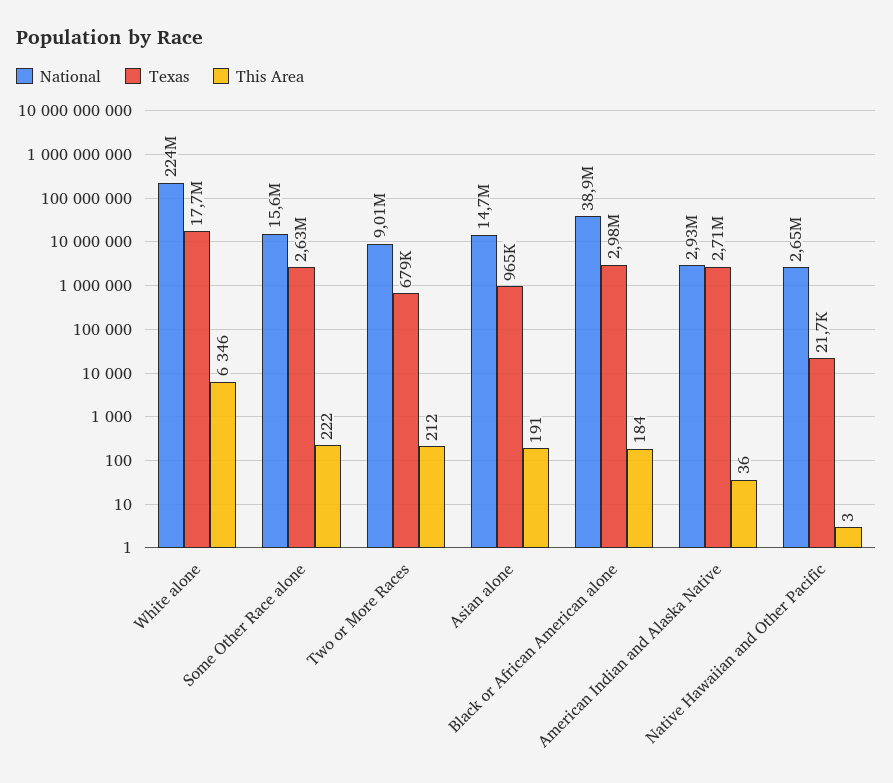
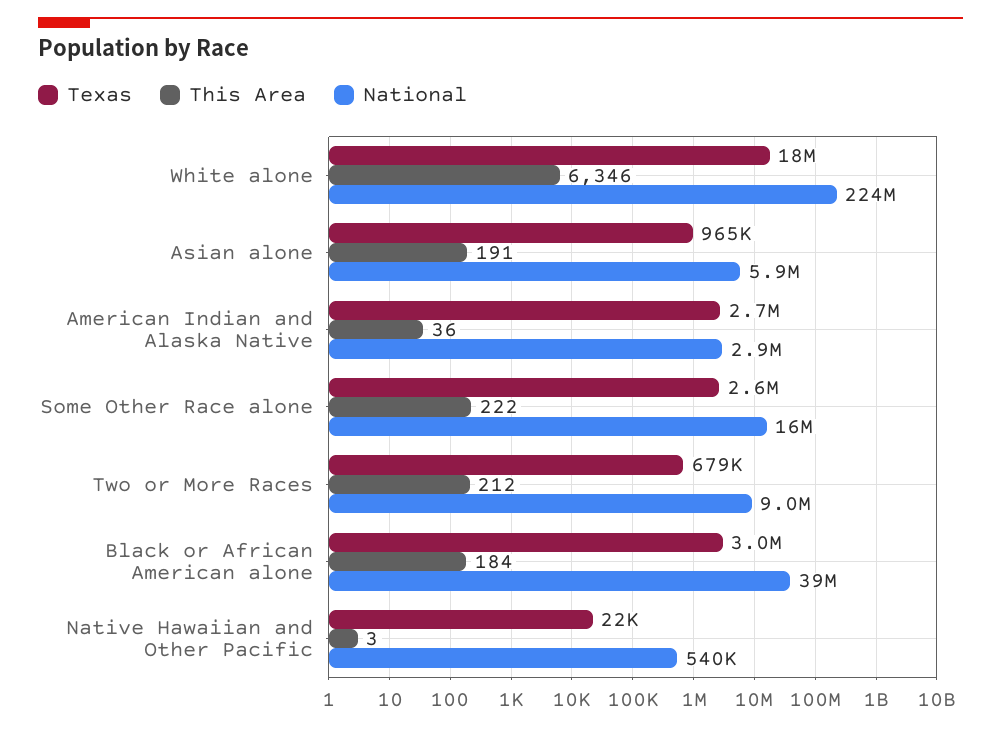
  {
    "National": {
      "White alone": 224000000,
      "Some Other Race alone": 15600000,
      "Two or More Races": 9010000,
-     "Asian alone": 14700000,
+     "Asian alone": 5900000,
      "Black or African American alone": 38900000,
      "American Indian and Alaska Native": 2930000,
-     "Native Hawaiian and Other Pacific": 2650000
+     "Native Hawaiian and Other Pacific": 540000
    },
    "Texas": {
      "White alone": 17700000,
      "Some Other Race alone": 2630000,
      "Two or More Races": 679000,
      "Asian alone": 965000,
      "Black or African American alone": 2980000,
      "American Indian and Alaska Native": 2710000,
      "Native Hawaiian and Other Pacific": 21700
    },
    "This Area": {
      "White alone": 6346,
      "Some Other Race alone": 222,
      "Two or More Races": 212,
      "Asian alone": 191,
      "Black or African American alone": 184,
      "American Indian and Alaska Native": 36,
      "Native Hawaiian and Other Pacific": 3
    }
  }

